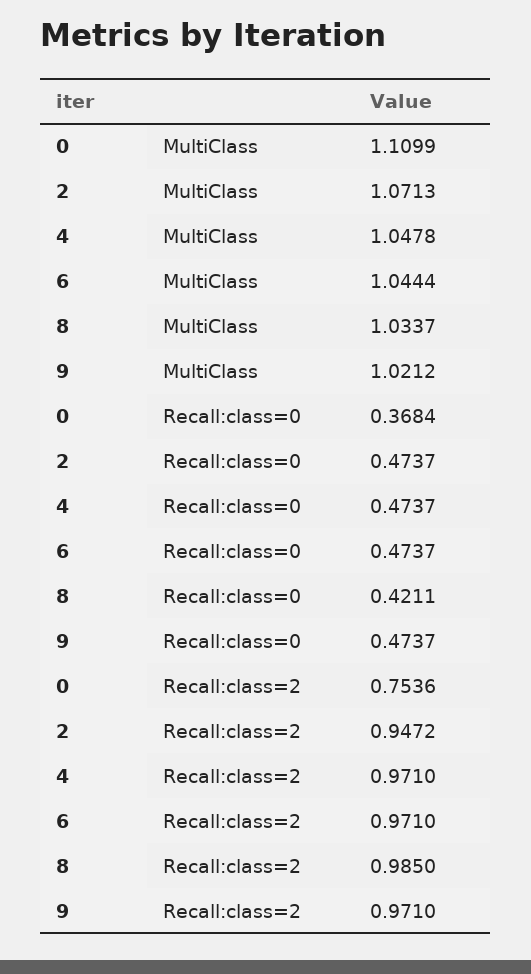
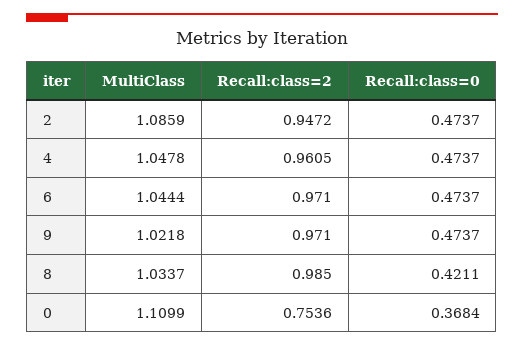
  {
    "0": {
      "MultiClass": 1.1099,
      "Recall:class=0": 0.3684,
      "Recall:class=2": 0.7536
    },
    "2": {
-     "MultiClass": 1.0713,
+     "MultiClass": 1.0859,
      "Recall:class=0": 0.4737,
      "Recall:class=2": 0.9472
    },
    "4": {
      "MultiClass": 1.0478,
      "Recall:class=0": 0.4737,
-     "Recall:class=2": 0.971
+     "Recall:class=2": 0.9605
    },
    "6": {
      "MultiClass": 1.0444,
      "Recall:class=0": 0.4737,
      "Recall:class=2": 0.971
    },
    "8": {
      "MultiClass": 1.0337,
      "Recall:class=0": 0.4211,
      "Recall:class=2": 0.985
    },
    "9": {
-     "MultiClass": 1.0212,
+     "MultiClass": 1.0218,
      "Recall:class=0": 0.4737,
      "Recall:class=2": 0.971
    }
  }

